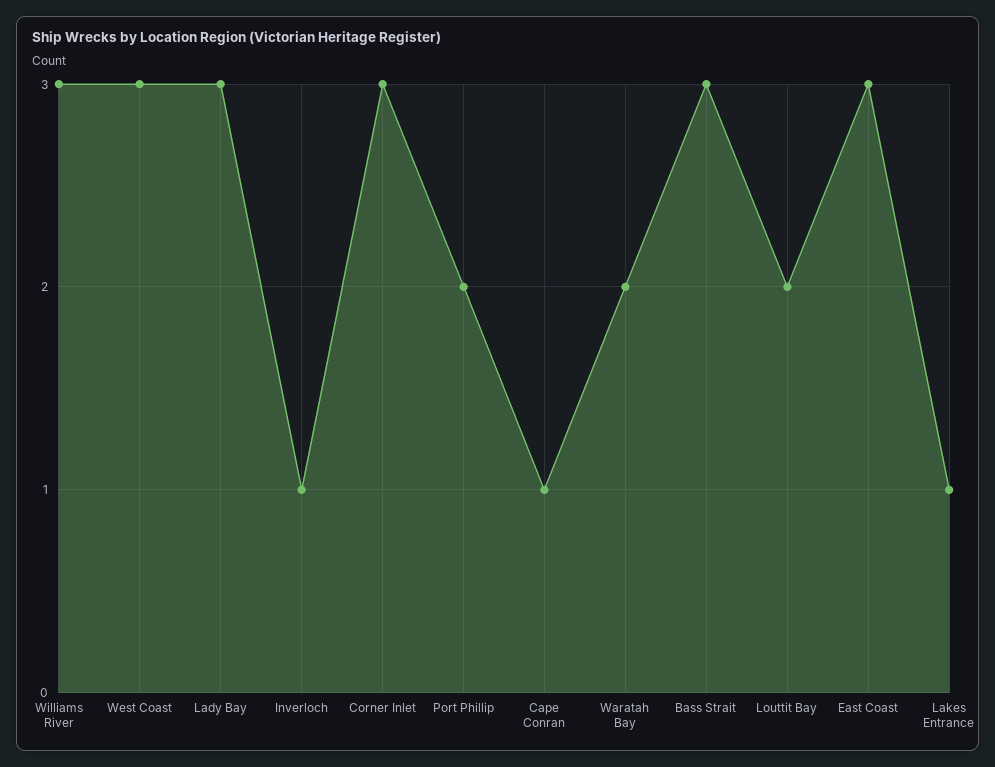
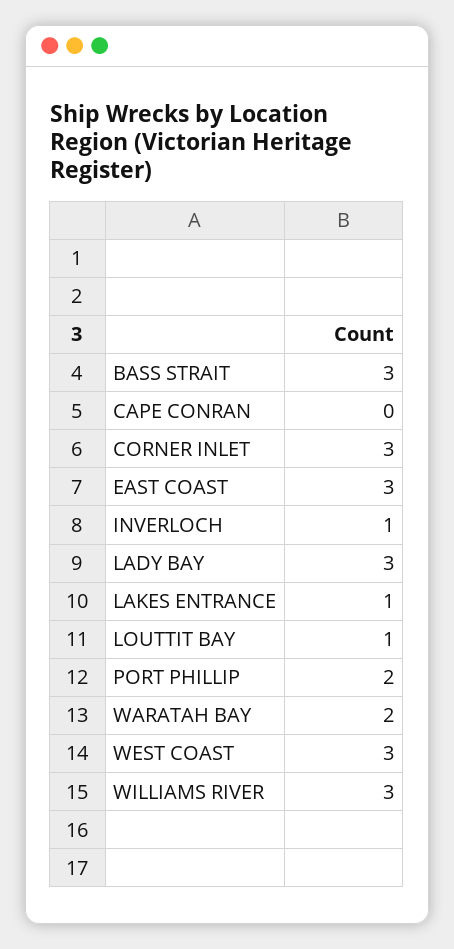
  {
    "Williams River": 3,
    "West Coast": 3,
    "Lady Bay": 3,
    "Inverloch": 1,
    "Corner Inlet": 3,
    "Port Phillip": 2,
-   "Cape Conran": 1,
+   "Cape Conran": 0,
    "Waratah Bay": 2,
    "Bass Strait": 3,
-   "Louttit Bay": 2,
+   "Louttit Bay": 1,
    "East Coast": 3,
    "Lakes Entrance": 1
  }

